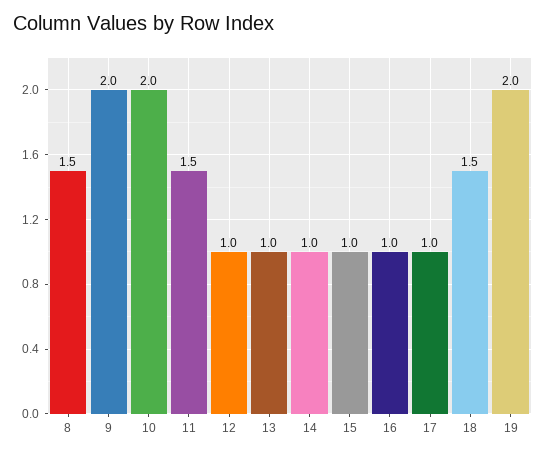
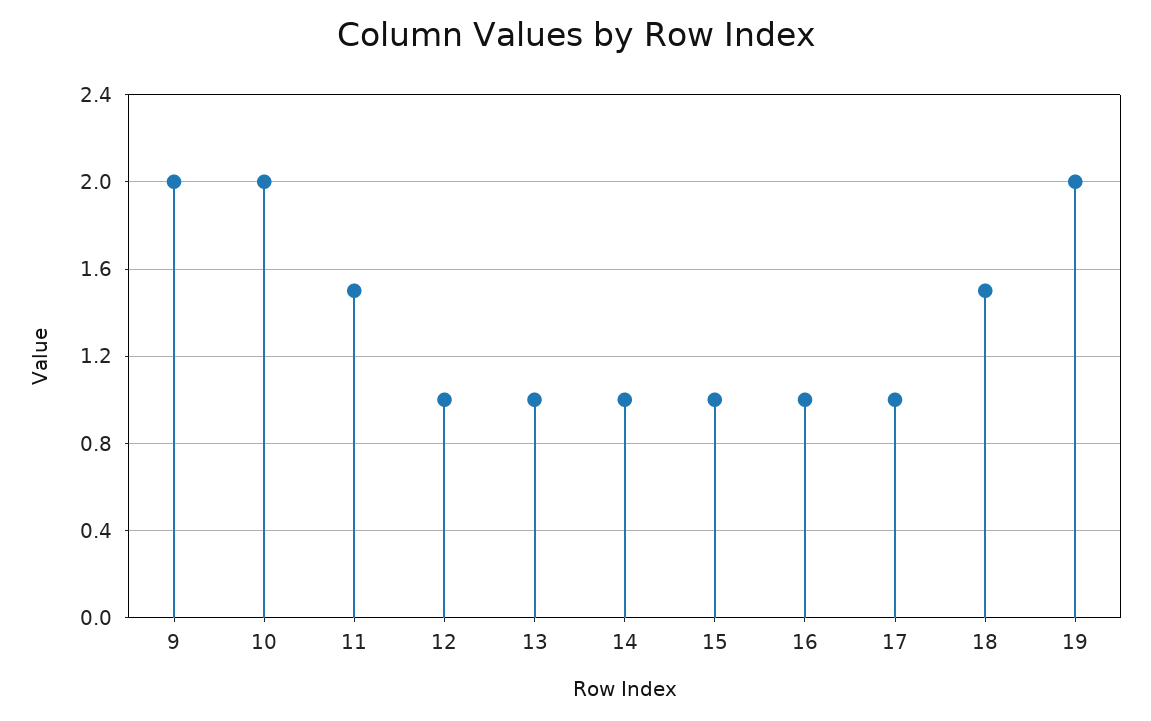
  {
-   "8": 1.5,
    "9": 2,
    "10": 2,
    "11": 1.5,
    "12": 1,
    "13": 1,
    "14": 1,
    "15": 1,
    "16": 1,
    "17": 1,
    "18": 1.5,
    "19": 2
  }

